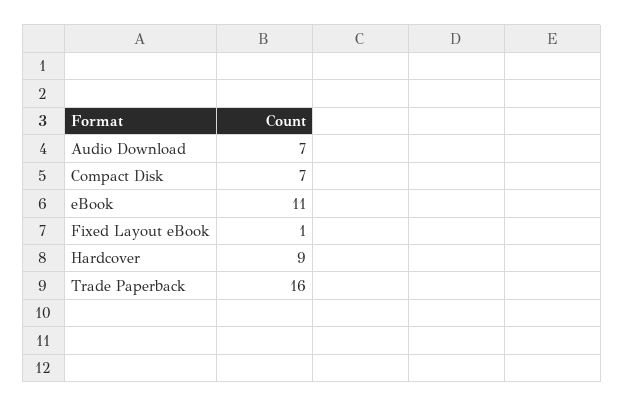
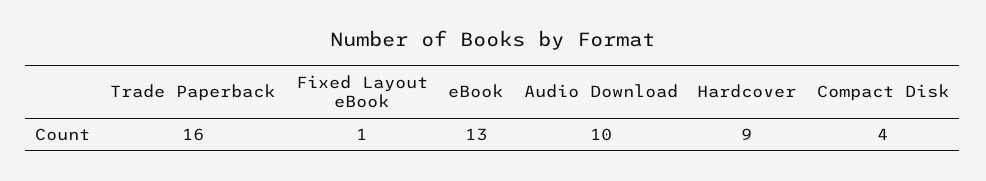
  {
-   "Audio Download": 7,
+   "Audio Download": 10,
-   "Compact Disk": 7,
+   "Compact Disk": 4,
-   "eBook": 11,
+   "eBook": 13,
    "Fixed Layout eBook": 1,
    "Hardcover": 9,
    "Trade Paperback": 16
  }

